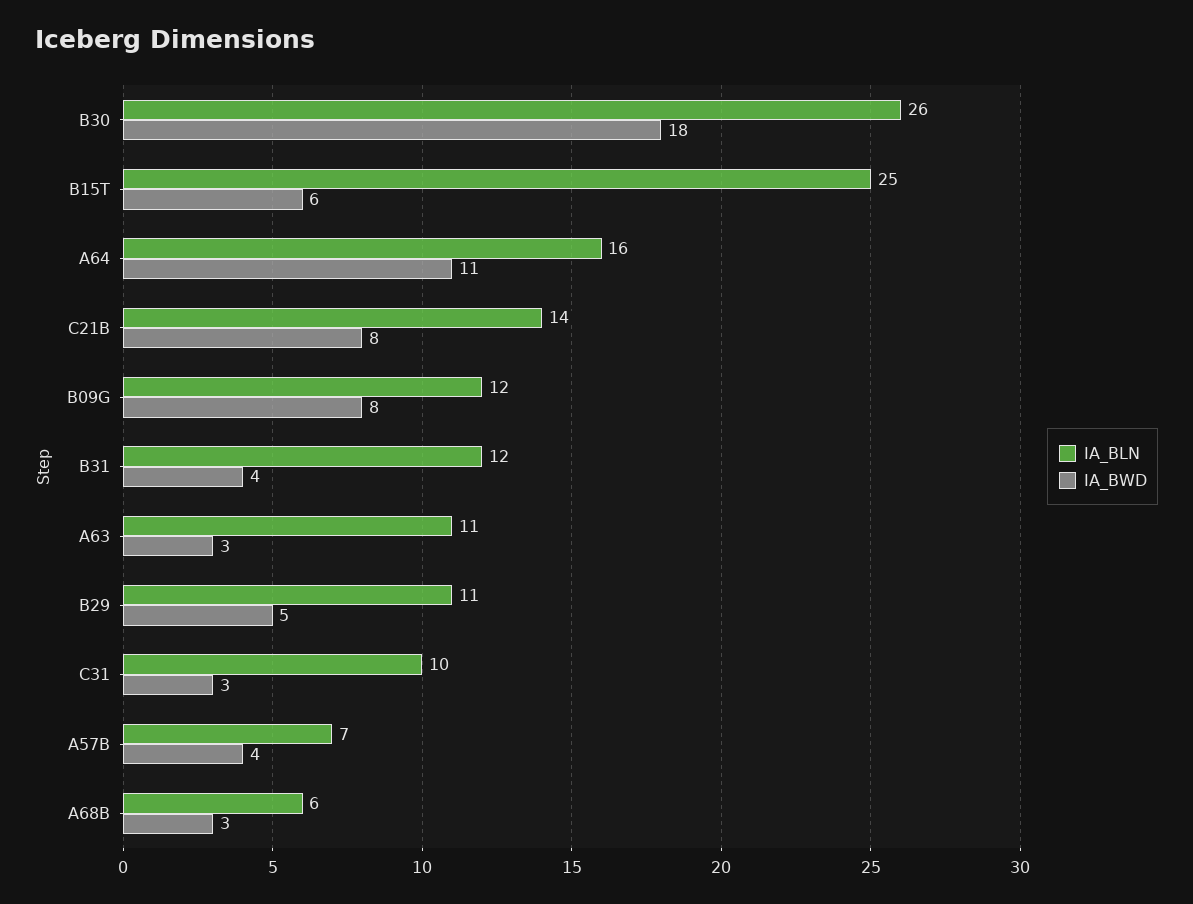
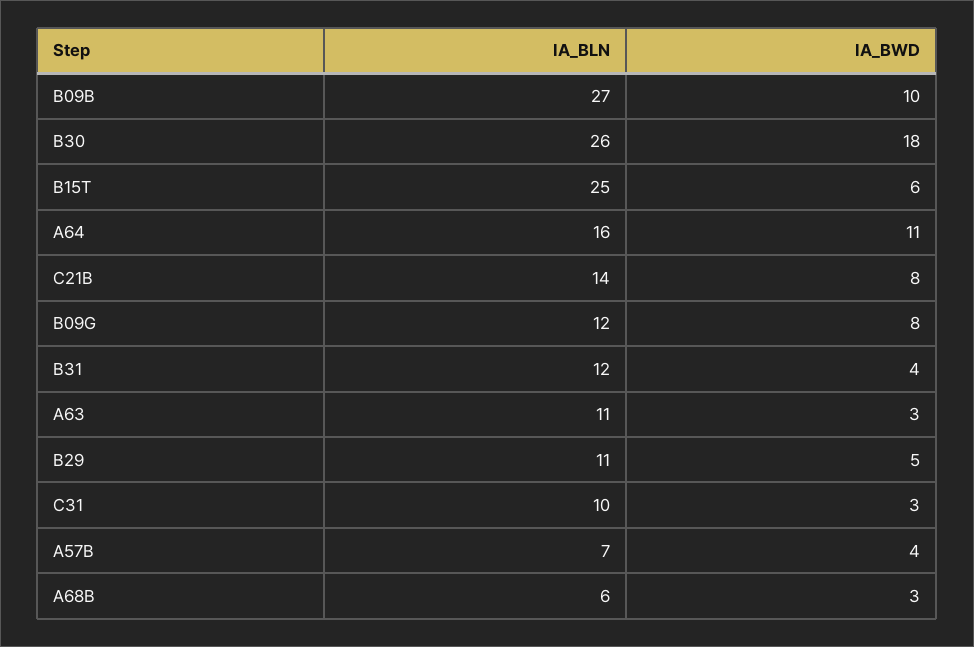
  {
    "IA_BLN": {
      "B30": 26,
      "B15T": 25,
      "A64": 16,
      "C21B": 14,
      "B09G": 12,
      "B31": 12,
      "A63": 11,
      "B29": 11,
      "C31": 10,
      "A57B": 7,
-     "A68B": 6
+     "A68B": 6,
+     "B09B": 27
    },
    "IA_BWD": {
      "B30": 18,
      "B15T": 6,
      "A64": 11,
      "C21B": 8,
      "B09G": 8,
      "B31": 4,
      "A63": 3,
      "B29": 5,
      "C31": 3,
      "A57B": 4,
-     "A68B": 3
+     "A68B": 3,
+     "B09B": 10
    }
  }

